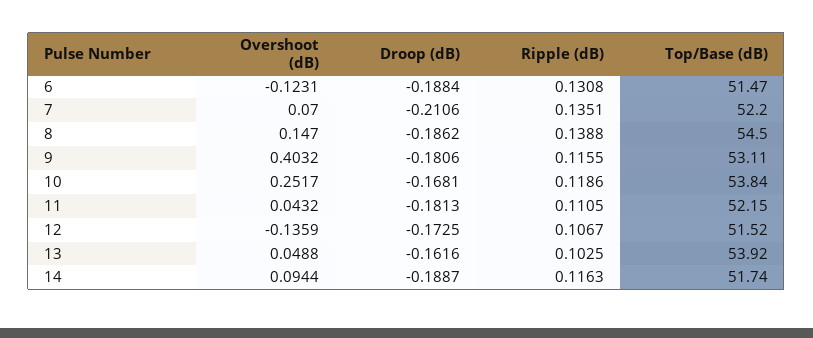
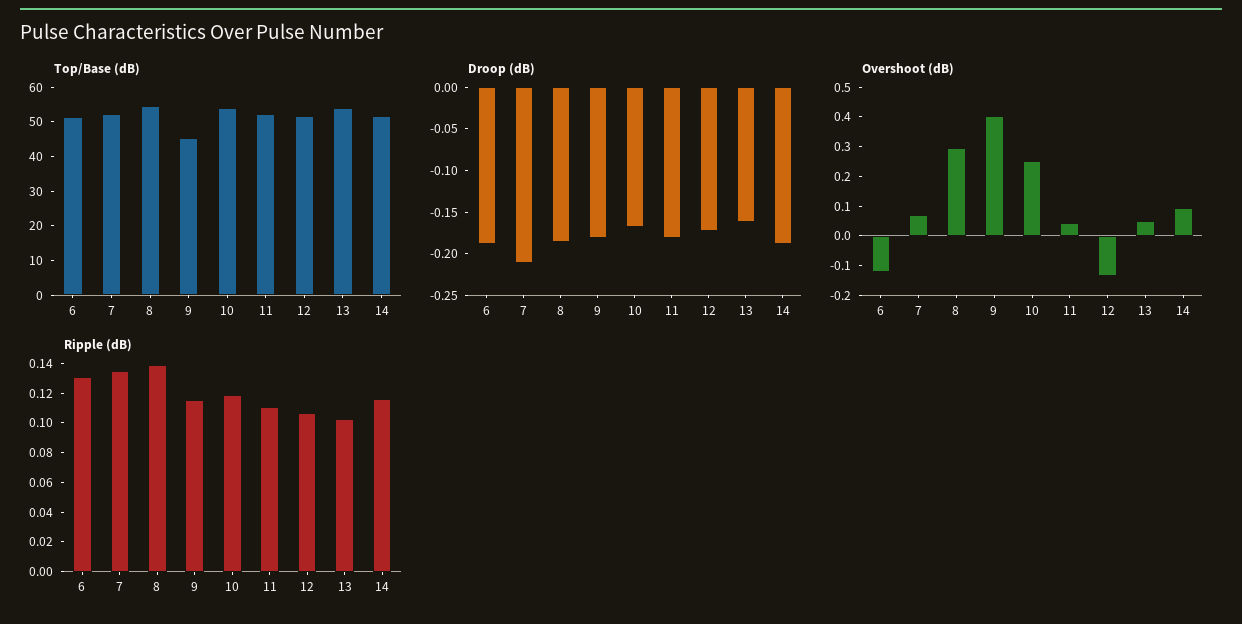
  {
    "Overshoot (dB)": {
      "6": -0.1231,
      "7": 0.07,
-     "8": 0.147,
+     "8": 0.3,
      "9": 0.4032,
      "10": 0.2517,
      "11": 0.0432,
      "12": -0.1359,
      "13": 0.0488,
      "14": 0.0944
    },
    "Droop (dB)": {
      "6": -0.1884,
      "7": -0.2106,
      "8": -0.1862,
      "9": -0.1806,
      "10": -0.1681,
      "11": -0.1813,
      "12": -0.1725,
      "13": -0.1616,
      "14": -0.1887
    },
    "Ripple (dB)": {
      "6": 0.1308,
      "7": 0.1351,
      "8": 0.1388,
      "9": 0.1155,
      "10": 0.1186,
      "11": 0.1105,
      "12": 0.1067,
      "13": 0.1025,
      "14": 0.1163
    },
    "Top/Base (dB)": {
      "6": 51.47,
      "7": 52.2,
      "8": 54.5,
-     "9": 53.11,
+     "9": 45,
      "10": 53.84,
      "11": 52.15,
      "12": 51.52,
      "13": 53.92,
      "14": 51.74
    }
  }

